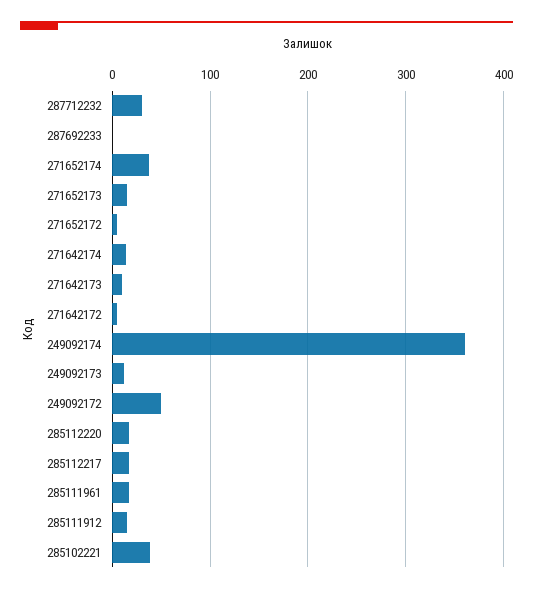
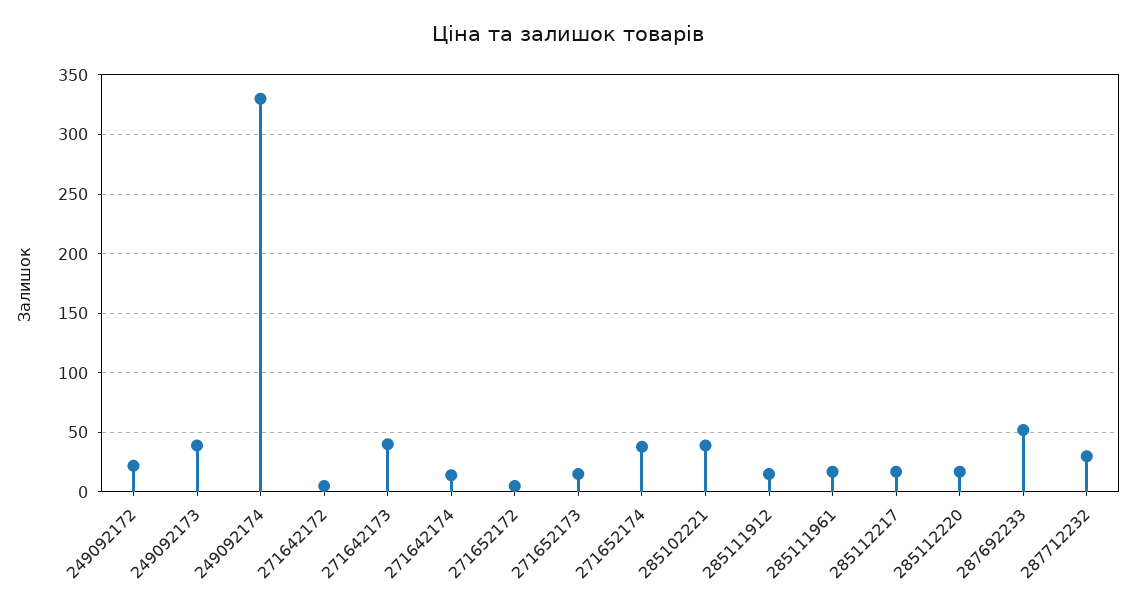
  {
    "287712232": 30,
-   "287692233": 0,
+   "287692233": 50,
    "271652174": 40,
    "271652173": 20,
    "271652172": 10,
    "271642174": 10,
-   "271642173": 10,
+   "271642173": 40,
    "271642172": 10,
-   "249092174": 360,
+   "249092174": 330,
-   "249092173": 10,
+   "249092173": 40,
-   "249092172": 50,
+   "249092172": 20,
    "285112220": 20,
    "285112217": 20,
    "285111961": 20,
    "285111912": 20,
    "285102221": 40
  }

